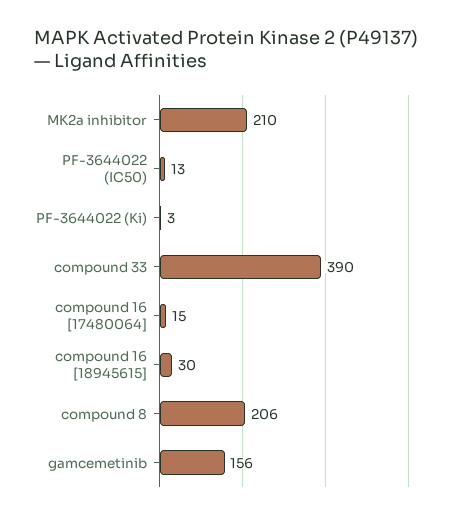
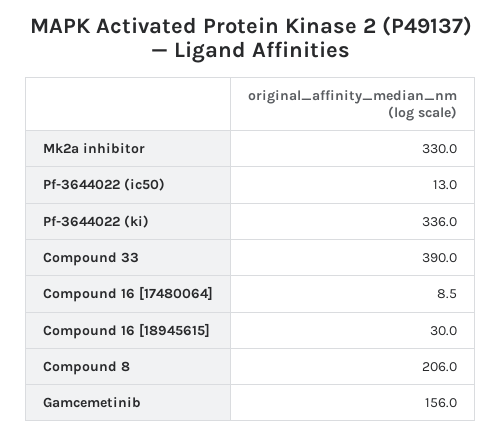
  {
-   "MK2a inhibitor": 210,
+   "MK2a inhibitor": 330,
    "PF-3644022 (IC50)": 13,
-   "PF-3644022 (Ki)": 3,
+   "PF-3644022 (Ki)": 336,
    "compound 33": 390,
-   "compound 16 [17480064]": 15,
+   "compound 16 [17480064]": 8.5,
    "compound 16 [18945615]": 30,
    "compound 8": 206,
    "gamcemetinib": 156
  }

